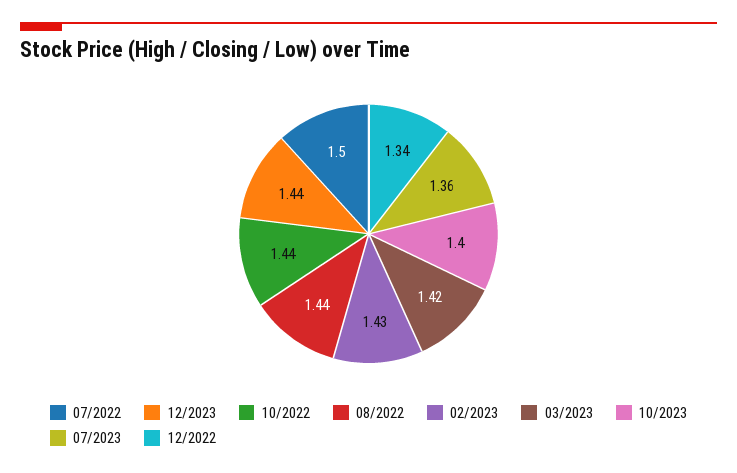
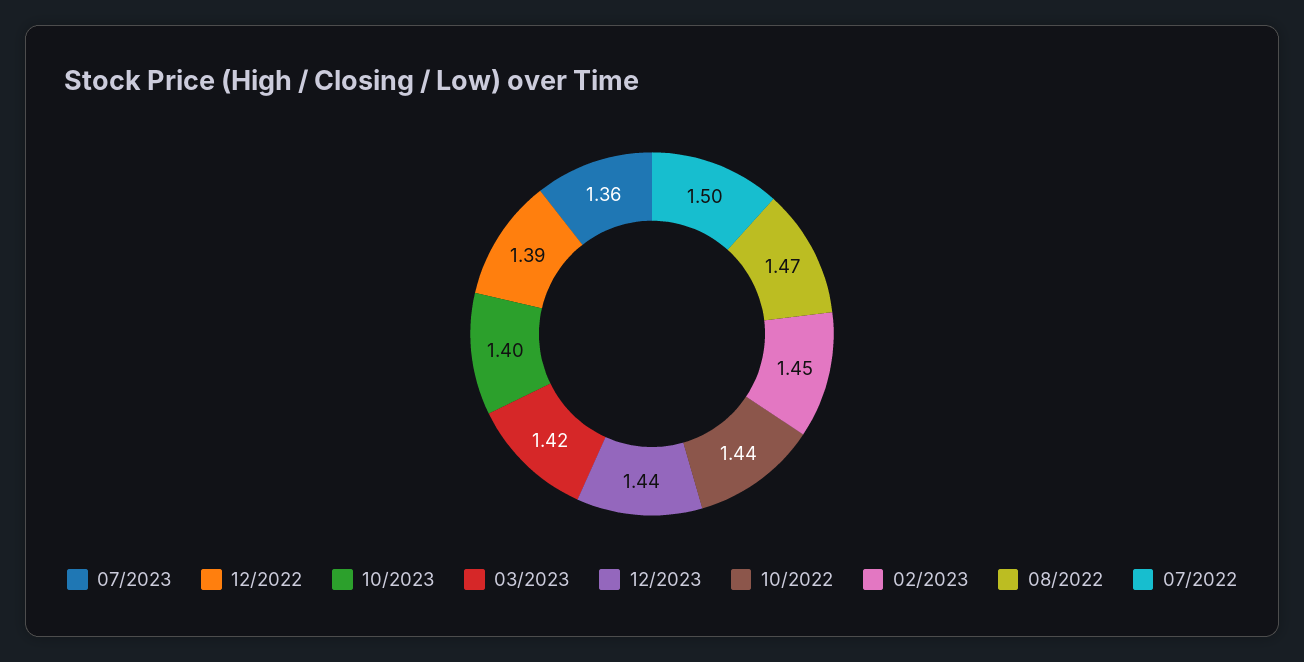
  {
    "07/2022": 1.5,
    "12/2023": 1.44,
    "10/2022": 1.44,
-   "08/2022": 1.44,
+   "08/2022": 1.47,
-   "02/2023": 1.43,
+   "02/2023": 1.45,
    "03/2023": 1.42,
    "10/2023": 1.4,
    "07/2023": 1.36,
-   "12/2022": 1.34
+   "12/2022": 1.39
  }

